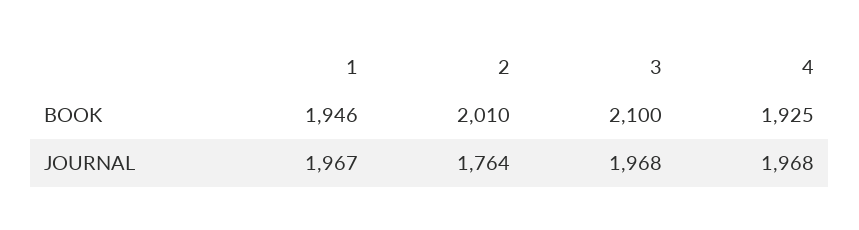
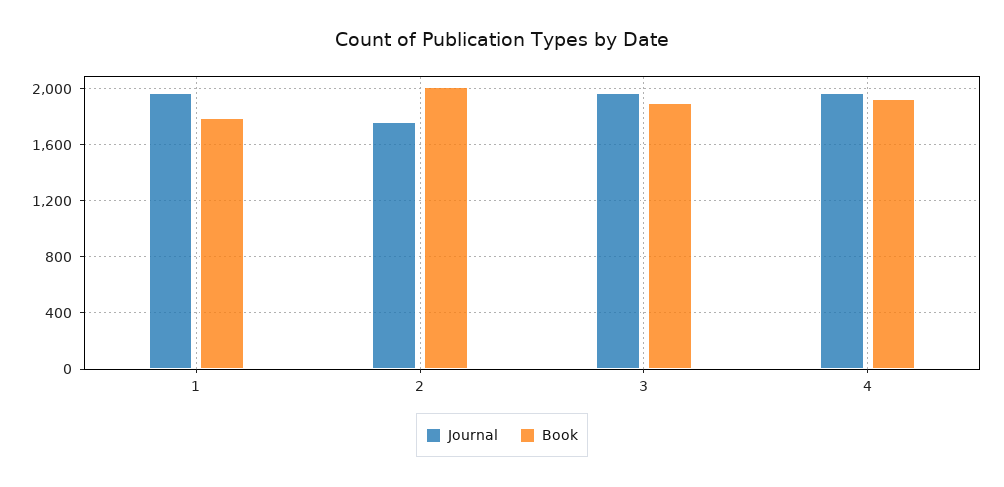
  {
    "BOOK": {
-     "1": 1946,
+     "1": 1800,
      "2": 2010,
-     "3": 2100,
+     "3": 1900,
      "4": 1925
    },
    "JOURNAL": {
      "1": 1967,
      "2": 1764,
      "3": 1968,
      "4": 1968
    }
  }

